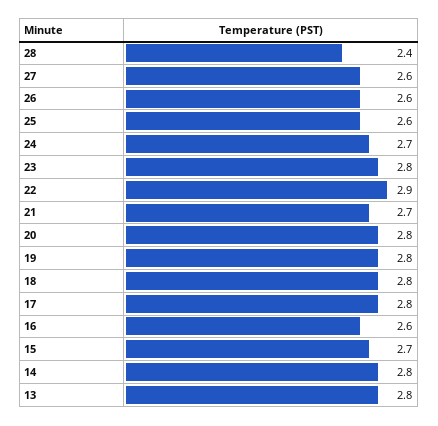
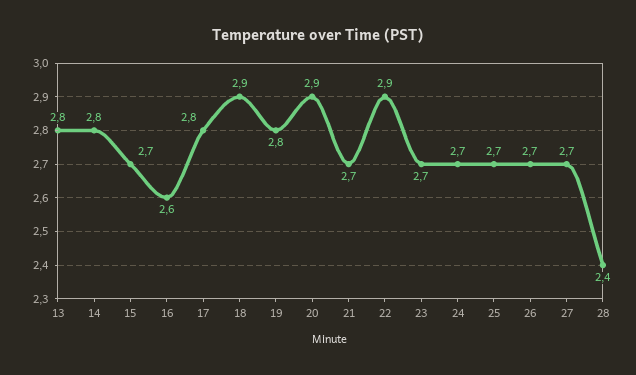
  {
    "28": 2.4,
-   "27": 2.6,
+   "27": 2.7,
-   "26": 2.6,
+   "26": 2.7,
-   "25": 2.6,
+   "25": 2.7,
    "24": 2.7,
-   "23": 2.8,
+   "23": 2.7,
    "22": 2.9,
    "21": 2.7,
-   "20": 2.8,
+   "20": 2.9,
    "19": 2.8,
-   "18": 2.8,
+   "18": 2.9,
    "17": 2.8,
    "16": 2.6,
    "15": 2.7,
    "14": 2.8,
    "13": 2.8
  }

